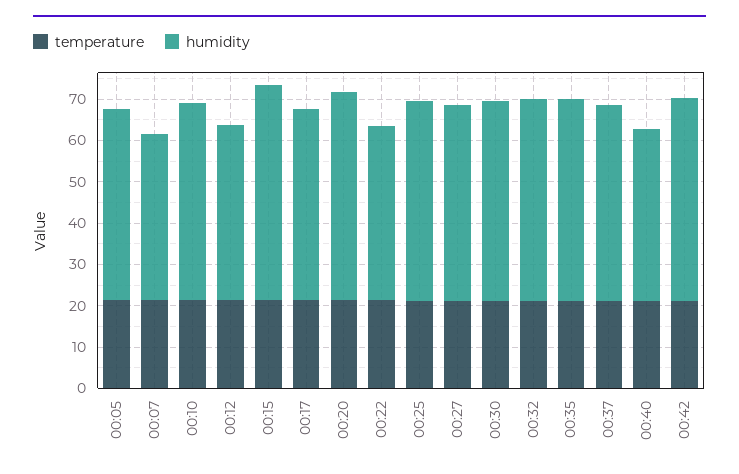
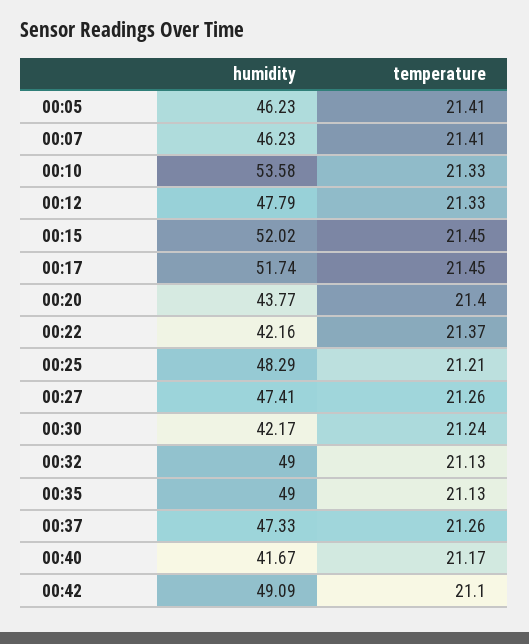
  {
    "temperature": {
      "00:05": 21.41,
      "00:07": 21.41,
      "00:10": 21.33,
      "00:12": 21.33,
      "00:15": 21.45,
      "00:17": 21.45,
      "00:20": 21.4,
      "00:22": 21.37,
      "00:25": 21.21,
      "00:27": 21.26,
      "00:30": 21.24,
      "00:32": 21.13,
      "00:35": 21.13,
      "00:37": 21.26,
      "00:40": 21.17,
      "00:42": 21.1
    },
    "humidity": {
      "00:05": 46.23,
-     "00:07": 40,
+     "00:07": 46.23,
-     "00:10": 48,
+     "00:10": 53.58,
-     "00:12": 42,
+     "00:12": 47.79,
      "00:15": 52.02,
-     "00:17": 46,
+     "00:17": 51.74,
-     "00:20": 50,
+     "00:20": 43.77,
      "00:22": 42.16,
      "00:25": 48.29,
      "00:27": 47.41,
-     "00:30": 48,
+     "00:30": 42.17,
      "00:32": 49,
      "00:35": 49,
      "00:37": 47.33,
      "00:40": 41.67,
      "00:42": 49.09
    }
  }

